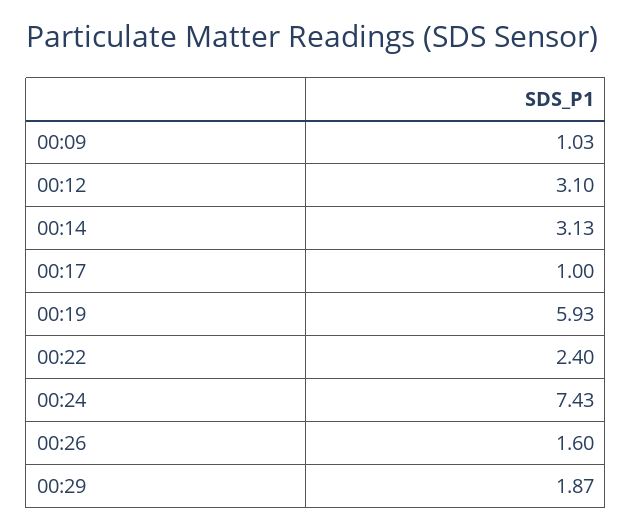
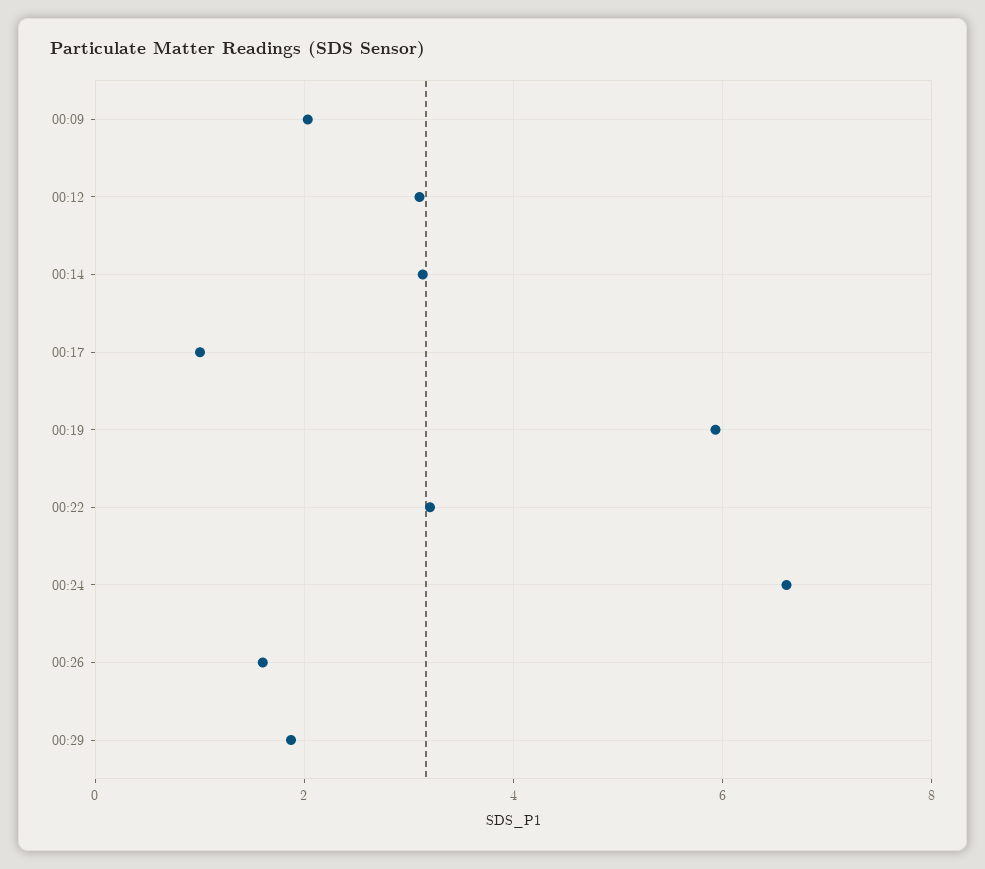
  {
-   "00:09": 1.03,
+   "00:09": 2,
    "00:12": 3.1,
    "00:14": 3.13,
    "00:17": 1,
    "00:19": 5.93,
-   "00:22": 2.4,
+   "00:22": 3.2,
-   "00:24": 7.43,
+   "00:24": 6.6,
    "00:26": 1.6,
    "00:29": 1.87
  }

